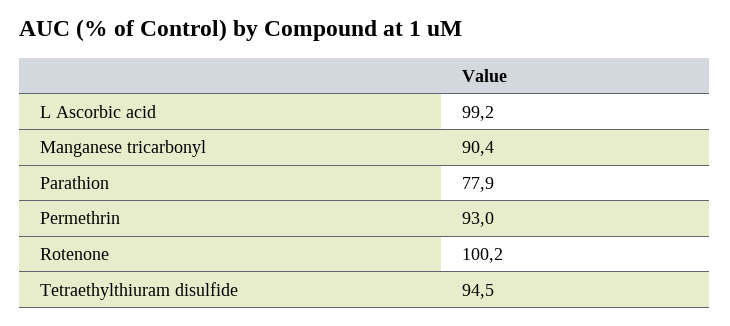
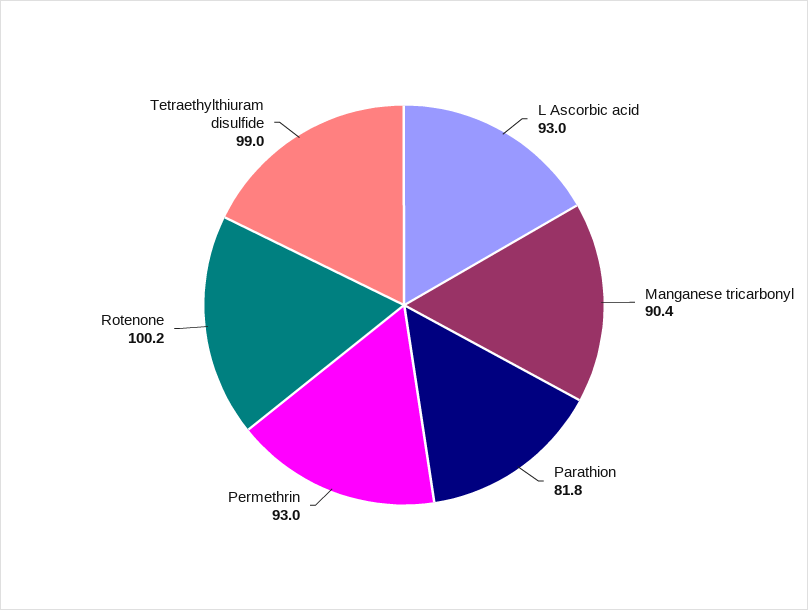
  {
-   "L Ascorbic acid": 99.2,
+   "L Ascorbic acid": 93,
    "Manganese tricarbonyl": 90.4,
-   "Parathion": 77.9,
+   "Parathion": 81.8,
    "Permethrin": 93,
    "Rotenone": 100.2,
-   "Tetraethylthiuram disulfide": 94.5
+   "Tetraethylthiuram disulfide": 99
  }

